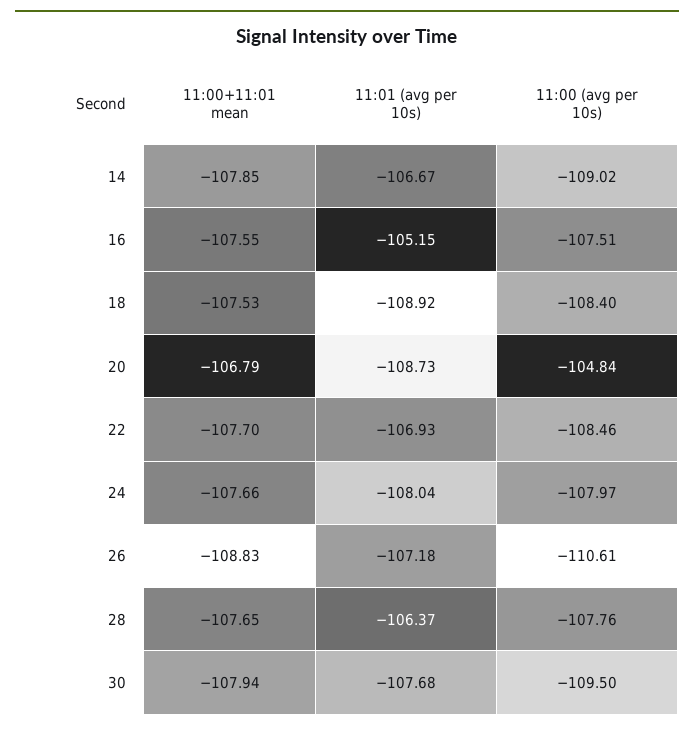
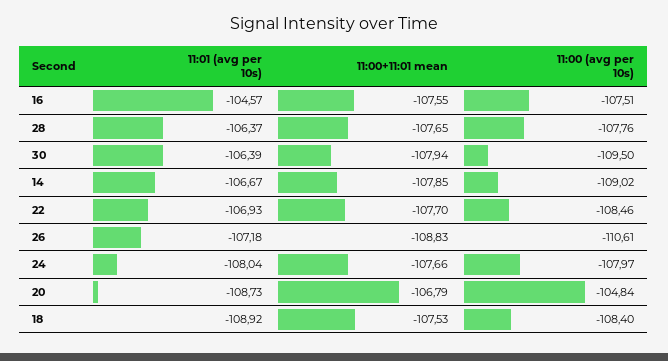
  {
    "11:00+11:01 mean": {
      "14": -107.85,
      "16": -107.55,
      "18": -107.53,
      "20": -106.79,
      "22": -107.7,
      "24": -107.66,
      "26": -108.83,
      "28": -107.65,
      "30": -107.94
    },
    "11:01 (avg per 10s)": {
      "14": -106.67,
-     "16": -105.15,
+     "16": -104.57,
      "18": -108.92,
      "20": -108.73,
      "22": -106.93,
      "24": -108.04,
      "26": -107.18,
      "28": -106.37,
-     "30": -107.68
+     "30": -106.39
    },
    "11:00 (avg per 10s)": {
      "14": -109.02,
      "16": -107.51,
      "18": -108.4,
      "20": -104.84,
      "22": -108.46,
      "24": -107.97,
      "26": -110.61,
      "28": -107.76,
      "30": -109.5
    }
  }

